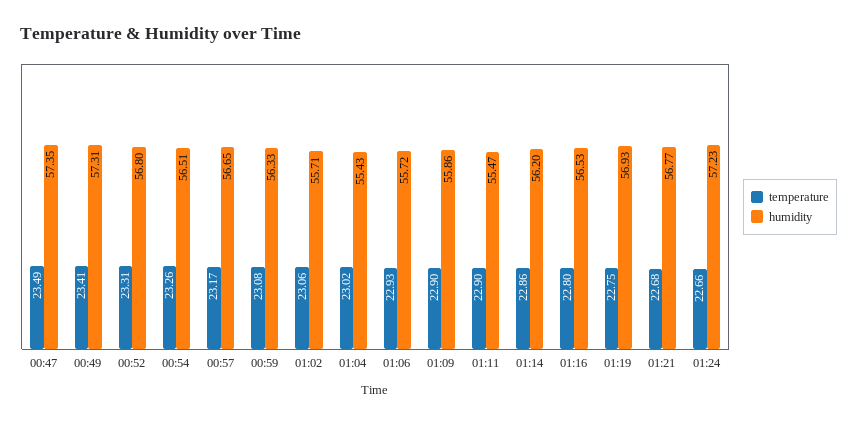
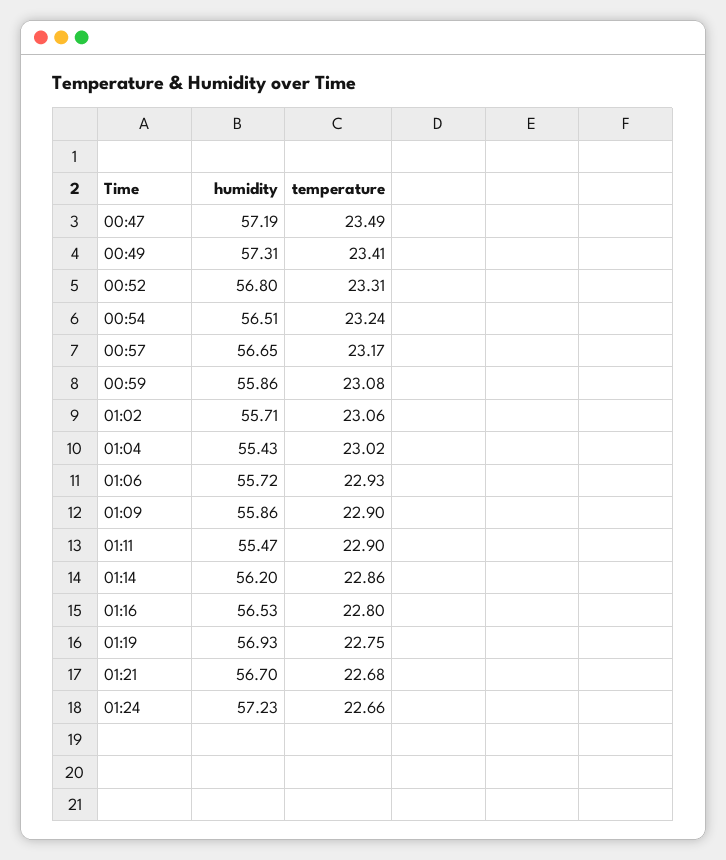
  {
    "temperature": {
      "00:47": 23.49,
      "00:49": 23.41,
      "00:52": 23.31,
-     "00:54": 23.26,
+     "00:54": 23.24,
      "00:57": 23.17,
      "00:59": 23.08,
      "01:02": 23.06,
      "01:04": 23.02,
      "01:06": 22.93,
      "01:09": 22.9,
      "01:11": 22.9,
      "01:14": 22.86,
      "01:16": 22.8,
      "01:19": 22.75,
      "01:21": 22.68,
      "01:24": 22.66
    },
    "humidity": {
-     "00:47": 57.35,
+     "00:47": 57.19,
      "00:49": 57.31,
      "00:52": 56.8,
      "00:54": 56.51,
      "00:57": 56.65,
-     "00:59": 56.33,
+     "00:59": 55.86,
      "01:02": 55.71,
      "01:04": 55.43,
      "01:06": 55.72,
      "01:09": 55.86,
      "01:11": 55.47,
      "01:14": 56.2,
      "01:16": 56.53,
      "01:19": 56.93,
-     "01:21": 56.77,
+     "01:21": 56.7,
      "01:24": 57.23
    }
  }

